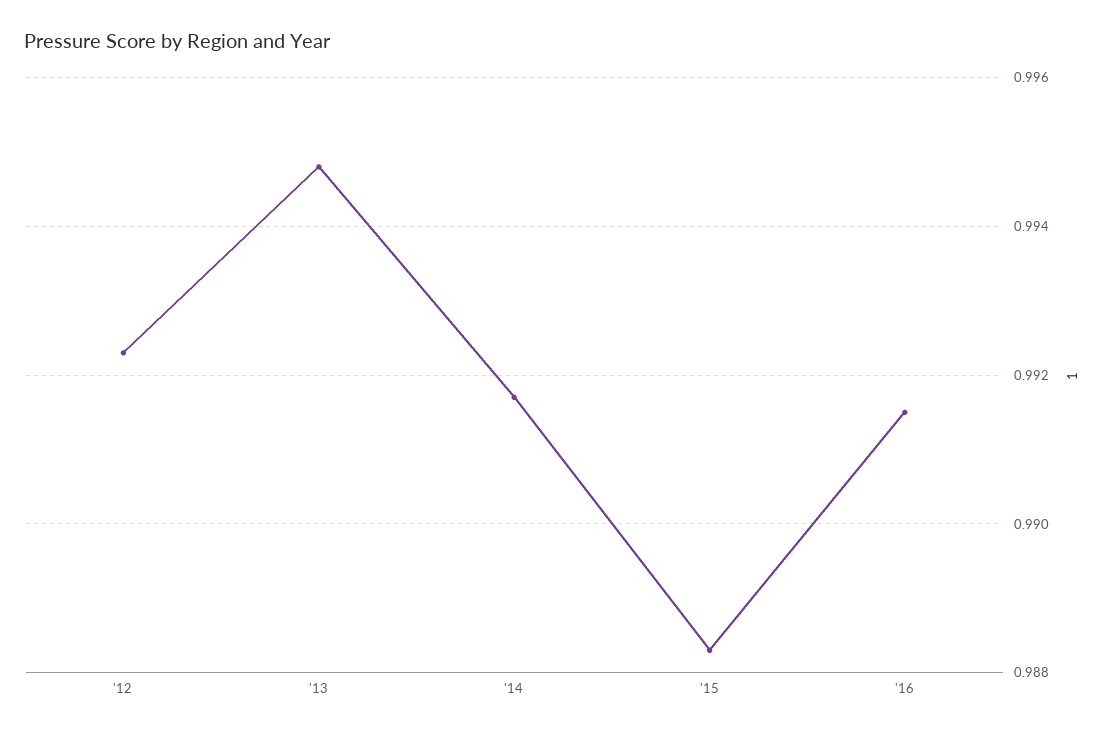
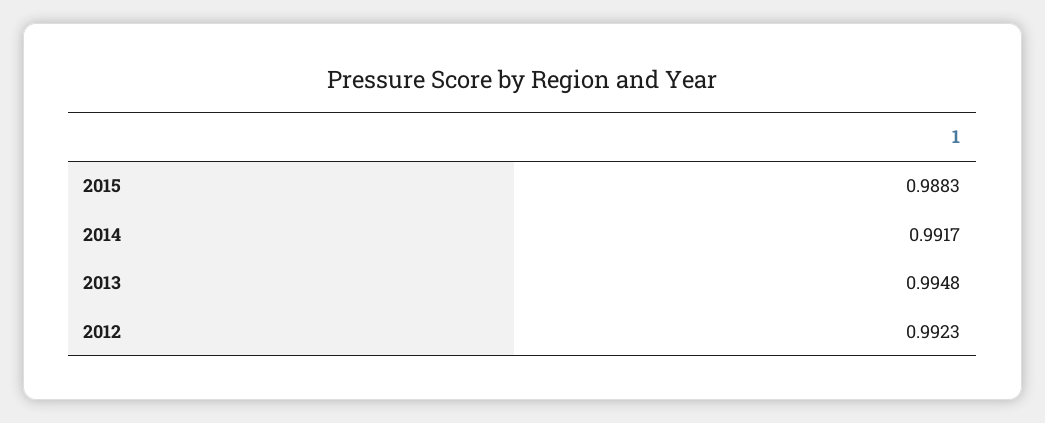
  {
    "'12": 0.9923,
    "'13": 0.9948,
    "'14": 0.9917,
-   "'15": 0.9883,
+   "'15": 0.9883
-   "'16": 0.9915
  }

